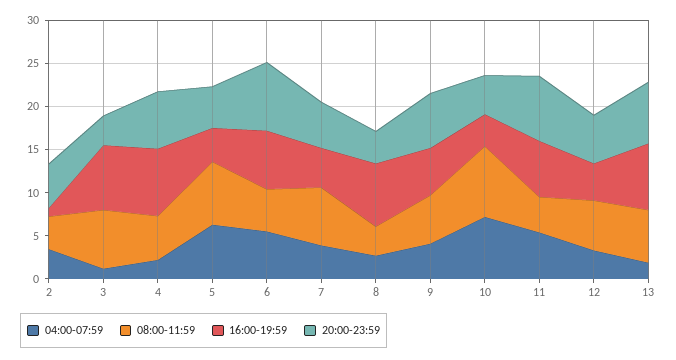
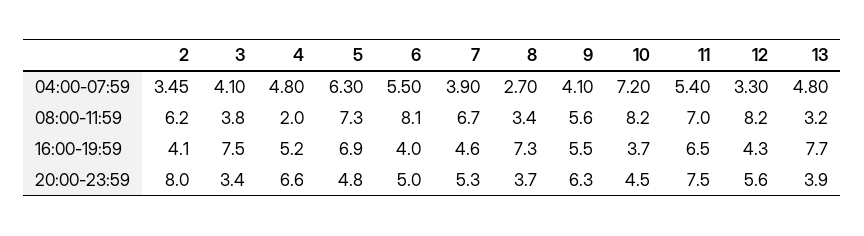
  {
    "04:00-07:59": {
      "2": 3.45,
-     "3": 1,
+     "3": 4.1,
-     "4": 2,
+     "4": 4.8,
      "5": 6.3,
      "6": 5.5,
      "7": 3.9,
      "8": 2.7,
      "9": 4.1,
      "10": 7.2,
      "11": 5.4,
      "12": 3.3,
-     "13": 2
+     "13": 4.8
    },
    "08:00-11:59": {
-     "2": 4,
+     "2": 6.2,
-     "3": 7,
+     "3": 3.8,
-     "4": 5,
+     "4": 2,
      "5": 7.3,
-     "6": 5,
+     "6": 8.1,
      "7": 6.7,
      "8": 3.4,
      "9": 5.6,
      "10": 8.2,
-     "11": 4,
+     "11": 7,
-     "12": 6,
+     "12": 8.2,
-     "13": 6
+     "13": 3.2
    },
    "16:00-19:59": {
-     "2": 1,
+     "2": 4.1,
      "3": 7.5,
-     "4": 8,
+     "4": 5.2,
-     "5": 4,
+     "5": 6.9,
-     "6": 7,
+     "6": 4,
      "7": 4.6,
      "8": 7.3,
      "9": 5.5,
      "10": 3.7,
      "11": 6.5,
      "12": 4.3,
      "13": 7.7
    },
    "20:00-23:59": {
-     "2": 5,
+     "2": 8,
      "3": 3.4,
      "4": 6.6,
      "5": 4.8,
-     "6": 8,
+     "6": 5,
      "7": 5.3,
      "8": 3.7,
      "9": 6.3,
      "10": 4.5,
      "11": 7.5,
      "12": 5.6,
-     "13": 7
+     "13": 3.9
    }
  }

